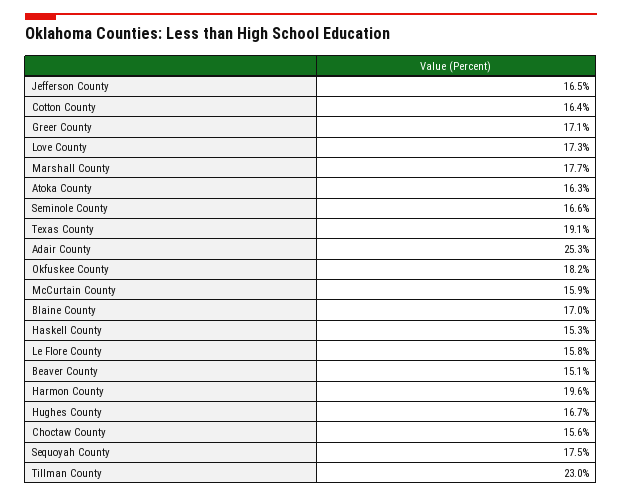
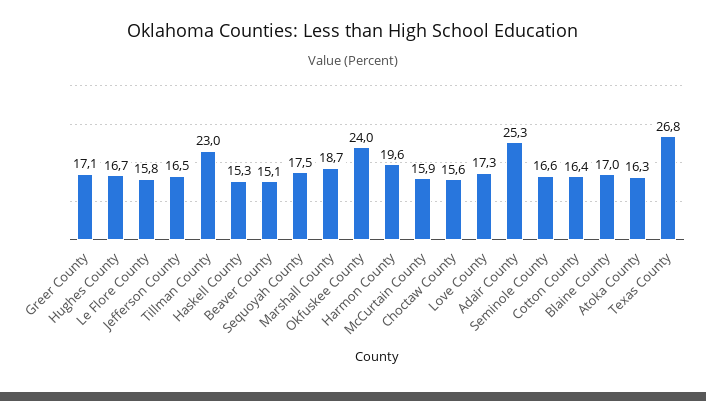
  {
    "Jefferson County": 16.5,
    "Cotton County": 16.4,
    "Greer County": 17.1,
    "Love County": 17.3,
-   "Marshall County": 17.7,
+   "Marshall County": 18.7,
    "Atoka County": 16.3,
    "Seminole County": 16.6,
-   "Texas County": 19.1,
+   "Texas County": 26.8,
    "Adair County": 25.3,
-   "Okfuskee County": 18.2,
+   "Okfuskee County": 24,
    "McCurtain County": 15.9,
    "Blaine County": 17,
    "Haskell County": 15.3,
    "Le Flore County": 15.8,
    "Beaver County": 15.1,
    "Harmon County": 19.6,
    "Hughes County": 16.7,
    "Choctaw County": 15.6,
    "Sequoyah County": 17.5,
    "Tillman County": 23
  }

